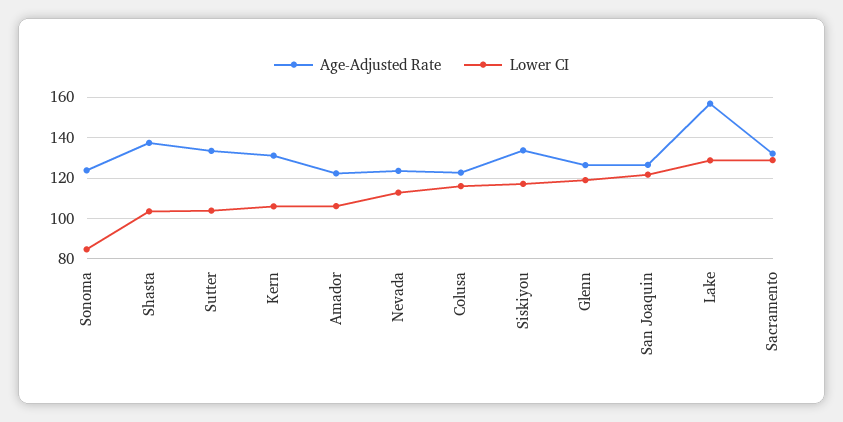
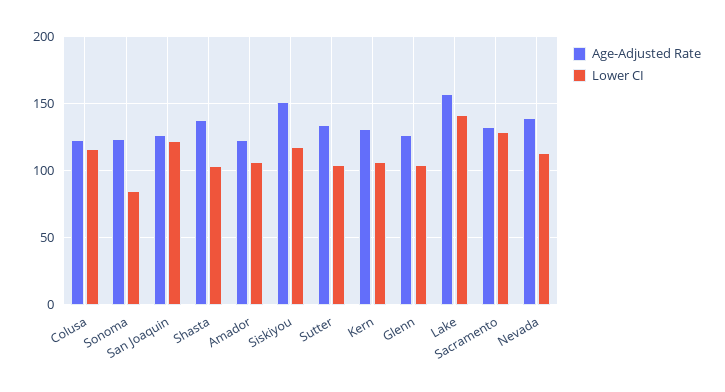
  {
    "Age-Adjusted Rate": {
      "Sonoma": 125,
      "Shasta": 140,
      "Sutter": 135,
      "Kern": 130,
      "Amador": 120,
-     "Nevada": 125,
+     "Nevada": 140,
      "Colusa": 125,
-     "Siskiyou": 135,
+     "Siskiyou": 150,
      "Glenn": 125,
      "San Joaquin": 125,
      "Lake": 155,
      "Sacramento": 130
    },
    "Lower CI": {
      "Sonoma": 85,
      "Shasta": 105,
      "Sutter": 105,
      "Kern": 105,
      "Amador": 105,
      "Nevada": 115,
      "Colusa": 115,
      "Siskiyou": 115,
-     "Glenn": 120,
+     "Glenn": 105,
      "San Joaquin": 120,
-     "Lake": 130,
+     "Lake": 140,
      "Sacramento": 130
    }
  }

